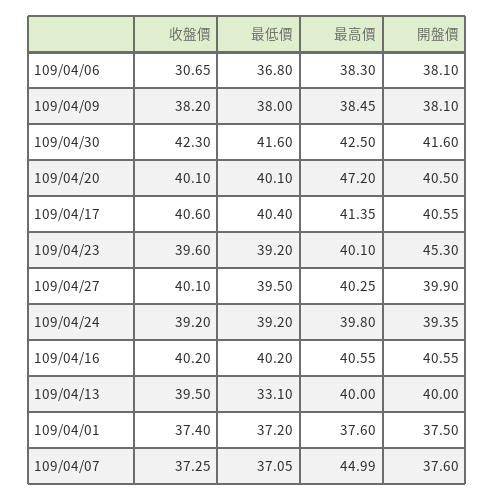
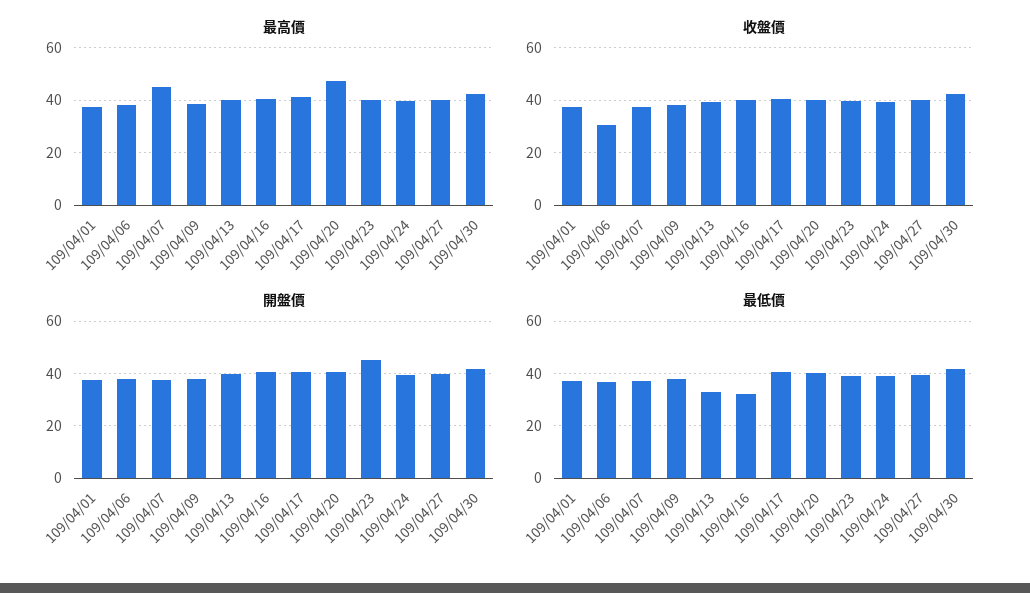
  {
    "收盤價": {
      "109/04/06": 30.65,
      "109/04/09": 38.2,
      "109/04/30": 42.3,
      "109/04/20": 40.1,
      "109/04/17": 40.6,
      "109/04/23": 39.6,
      "109/04/27": 40.1,
      "109/04/24": 39.2,
      "109/04/16": 40.2,
      "109/04/13": 39.5,
      "109/04/01": 37.4,
      "109/04/07": 37.25
    },
    "最低價": {
      "109/04/06": 36.8,
      "109/04/09": 38,
      "109/04/30": 41.6,
      "109/04/20": 40.1,
      "109/04/17": 40.4,
      "109/04/23": 39.2,
      "109/04/27": 39.5,
      "109/04/24": 39.2,
-     "109/04/16": 40.2,
+     "109/04/16": 32.5,
      "109/04/13": 33.1,
      "109/04/01": 37.2,
      "109/04/07": 37.05
    },
    "最高價": {
      "109/04/06": 38.3,
      "109/04/09": 38.45,
      "109/04/30": 42.5,
      "109/04/20": 47.2,
      "109/04/17": 41.35,
      "109/04/23": 40.1,
      "109/04/27": 40.25,
      "109/04/24": 39.8,
      "109/04/16": 40.55,
      "109/04/13": 40,
      "109/04/01": 37.6,
      "109/04/07": 44.99
    },
    "開盤價": {
      "109/04/06": 38.1,
      "109/04/09": 38.1,
      "109/04/30": 41.6,
      "109/04/20": 40.5,
      "109/04/17": 40.55,
      "109/04/23": 45.3,
      "109/04/27": 39.9,
      "109/04/24": 39.35,
      "109/04/16": 40.55,
      "109/04/13": 40,
      "109/04/01": 37.5,
      "109/04/07": 37.6
    }
  }

